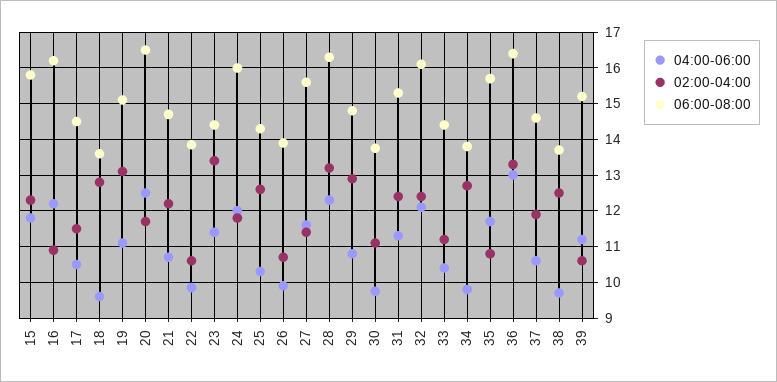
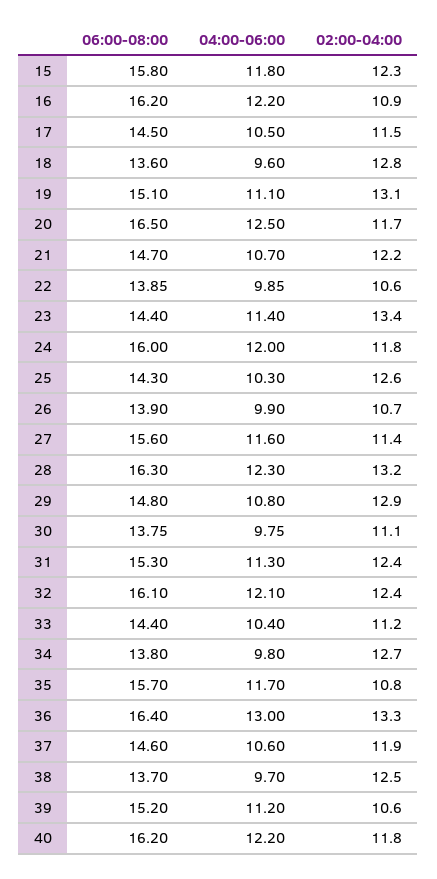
  {
    "04:00-06:00": {
      "15": 11.8,
      "16": 12.2,
      "17": 10.5,
      "18": 9.6,
      "19": 11.1,
      "20": 12.5,
      "21": 10.7,
      "22": 9.85,
      "23": 11.4,
      "24": 12,
      "25": 10.3,
      "26": 9.9,
      "27": 11.6,
      "28": 12.3,
      "29": 10.8,
      "30": 9.75,
      "31": 11.3,
      "32": 12.1,
      "33": 10.4,
      "34": 9.8,
      "35": 11.7,
      "36": 13,
      "37": 10.6,
      "38": 9.7,
-     "39": 11.2
+     "39": 11.2,
+     "40": 12.2
    },
    "02:00-04:00": {
      "15": 12.3,
      "16": 10.9,
      "17": 11.5,
      "18": 12.8,
      "19": 13.1,
      "20": 11.7,
      "21": 12.2,
      "22": 10.6,
      "23": 13.4,
      "24": 11.8,
      "25": 12.6,
      "26": 10.7,
      "27": 11.4,
      "28": 13.2,
      "29": 12.9,
      "30": 11.1,
      "31": 12.4,
      "32": 12.4,
      "33": 11.2,
      "34": 12.7,
      "35": 10.8,
      "36": 13.3,
      "37": 11.9,
      "38": 12.5,
-     "39": 10.6
+     "39": 10.6,
+     "40": 11.8
    },
    "06:00-08:00": {
      "15": 15.8,
      "16": 16.2,
      "17": 14.5,
      "18": 13.6,
      "19": 15.1,
      "20": 16.5,
      "21": 14.7,
      "22": 13.85,
      "23": 14.4,
      "24": 16,
      "25": 14.3,
      "26": 13.9,
      "27": 15.6,
      "28": 16.3,
      "29": 14.8,
      "30": 13.75,
      "31": 15.3,
      "32": 16.1,
      "33": 14.4,
      "34": 13.8,
      "35": 15.7,
      "36": 16.4,
      "37": 14.6,
      "38": 13.7,
-     "39": 15.2
+     "39": 15.2,
+     "40": 16.2
    }
  }

